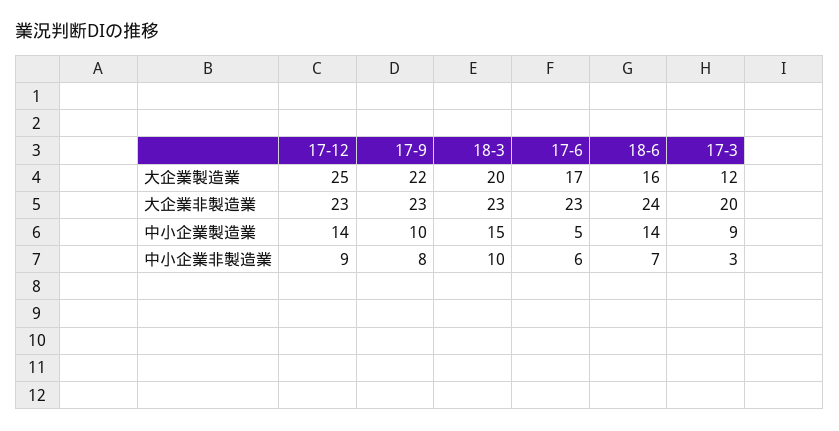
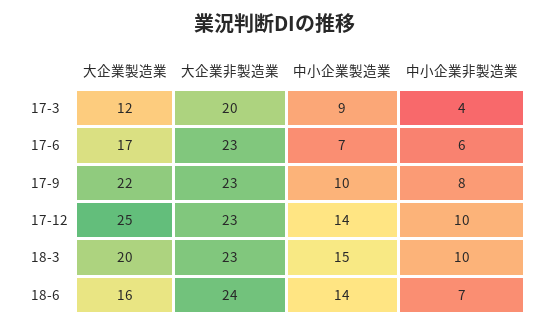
  {
    "17-12": {
      "大企業製造業": 25,
      "大企業非製造業": 23,
      "中小企業製造業": 14,
-     "中小企業非製造業": 9
+     "中小企業非製造業": 10
    },
    "17-9": {
      "大企業製造業": 22,
      "大企業非製造業": 23,
      "中小企業製造業": 10,
      "中小企業非製造業": 8
    },
    "18-3": {
      "大企業製造業": 20,
      "大企業非製造業": 23,
      "中小企業製造業": 15,
      "中小企業非製造業": 10
    },
    "17-6": {
      "大企業製造業": 17,
      "大企業非製造業": 23,
-     "中小企業製造業": 5,
+     "中小企業製造業": 7,
      "中小企業非製造業": 6
    },
    "18-6": {
      "大企業製造業": 16,
      "大企業非製造業": 24,
      "中小企業製造業": 14,
      "中小企業非製造業": 7
    },
    "17-3": {
      "大企業製造業": 12,
      "大企業非製造業": 20,
      "中小企業製造業": 9,
-     "中小企業非製造業": 3
+     "中小企業非製造業": 4
    }
  }

